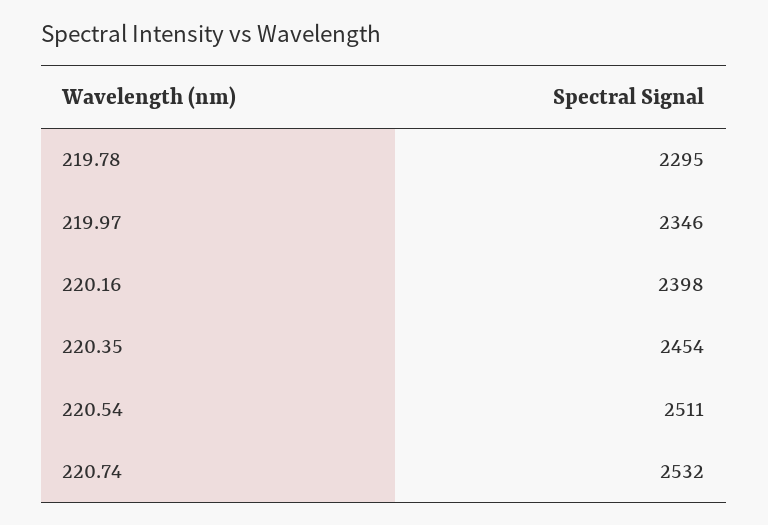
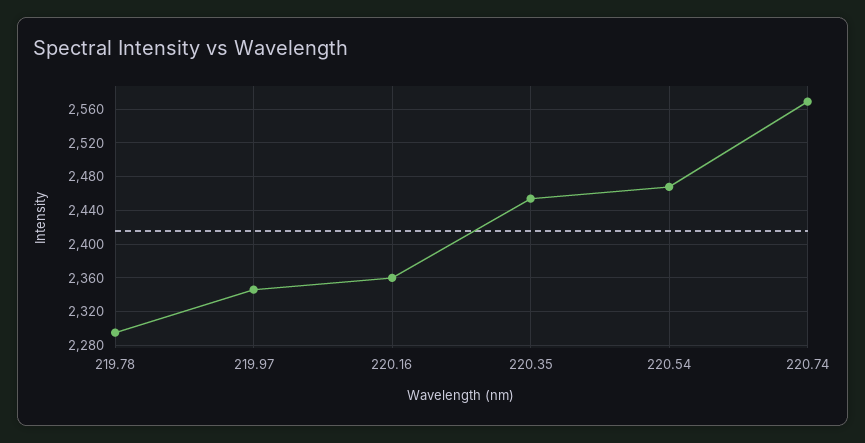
  {
    "219.78": 2295,
    "219.97": 2346,
-   "220.16": 2398,
+   "220.16": 2360,
    "220.35": 2454,
-   "220.54": 2511,
+   "220.54": 2470,
-   "220.74": 2532
+   "220.74": 2570
  }

